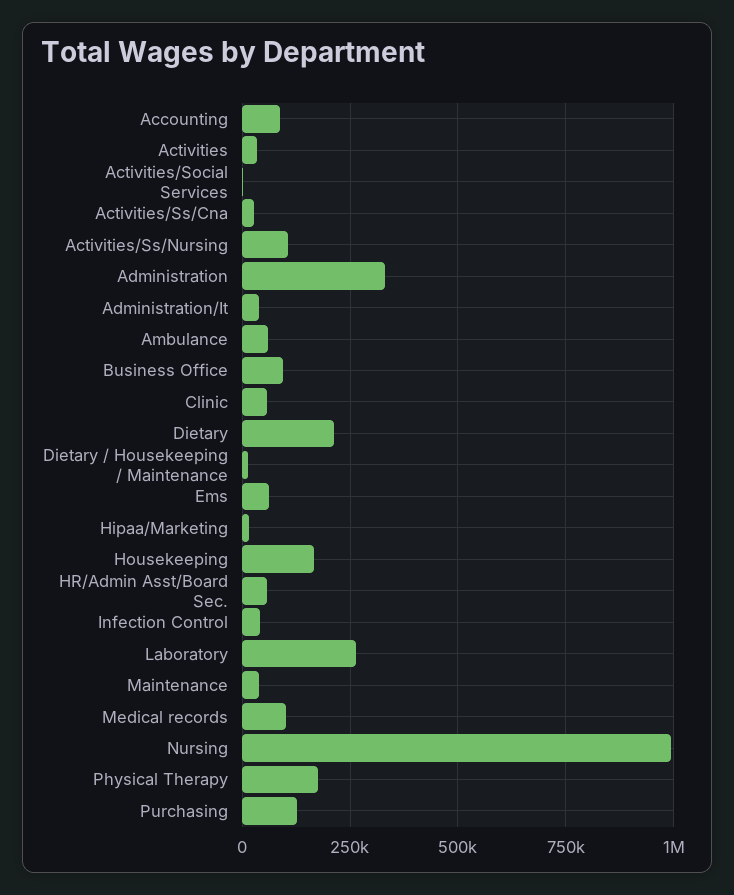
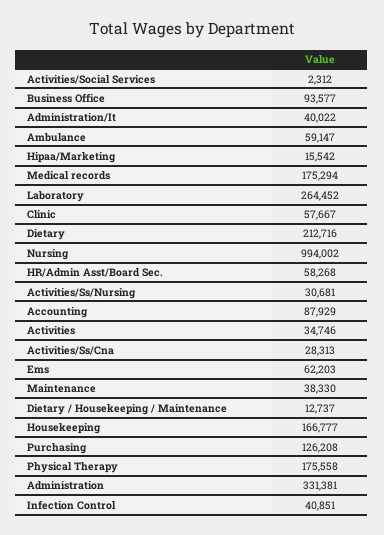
  {
    "Accounting": 87929,
    "Activities": 34746,
    "Activities/Social Services": 2312,
    "Activities/Ss/Cna": 28313,
-   "Activities/Ss/Nursing": 100000,
+   "Activities/Ss/Nursing": 30681,
    "Administration": 331381,
    "Administration/It": 40022,
    "Ambulance": 59147,
    "Business Office": 93577,
    "Clinic": 57667,
    "Dietary": 212716,
    "Dietary / Housekeeping / Maintenance": 12737,
    "Ems": 62203,
    "Hipaa/Marketing": 15542,
    "Housekeeping": 166777,
    "HR/Admin Asst/Board Sec.": 58268,
    "Infection Control": 40851,
    "Laboratory": 264452,
    "Maintenance": 38330,
-   "Medical records": 100000,
+   "Medical records": 175294,
    "Nursing": 994002,
    "Physical Therapy": 175558,
    "Purchasing": 126208
  }

